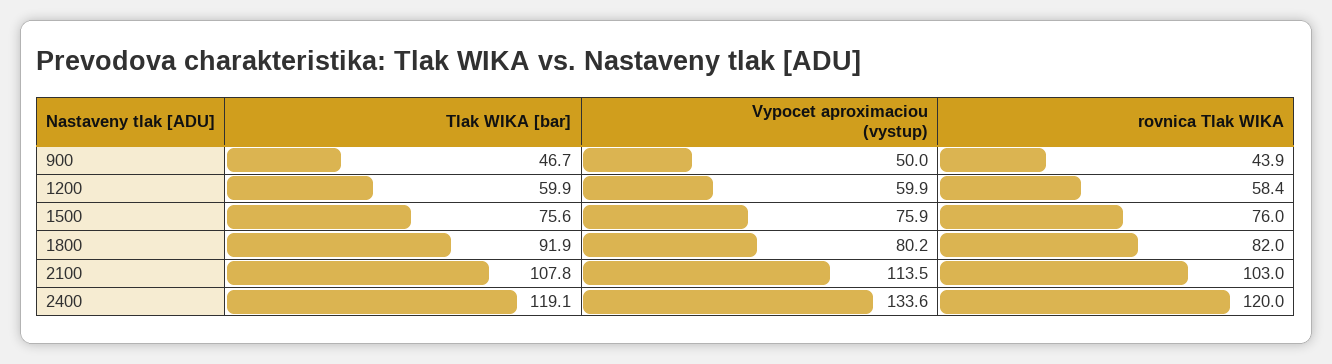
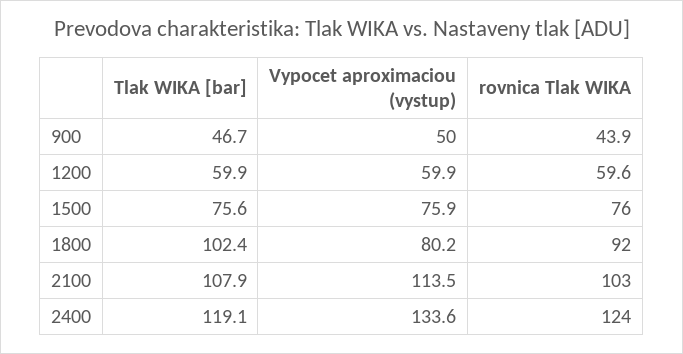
  {
    "Tlak WIKA [bar]": {
      "900": 46.7,
      "1200": 59.9,
      "1500": 75.6,
-     "1800": 91.9,
+     "1800": 102.4,
-     "2100": 107.8,
+     "2100": 107.9,
      "2400": 119.1
    },
    "Vypocet aproximaciou (vystup)": {
      "900": 50,
      "1200": 59.9,
      "1500": 75.9,
      "1800": 80.2,
      "2100": 113.5,
      "2400": 133.6
    },
    "rovnica Tlak WIKA": {
      "900": 43.9,
-     "1200": 58.4,
+     "1200": 59.6,
      "1500": 76,
-     "1800": 82,
+     "1800": 92,
      "2100": 103,
-     "2400": 120
+     "2400": 124
    }
  }

